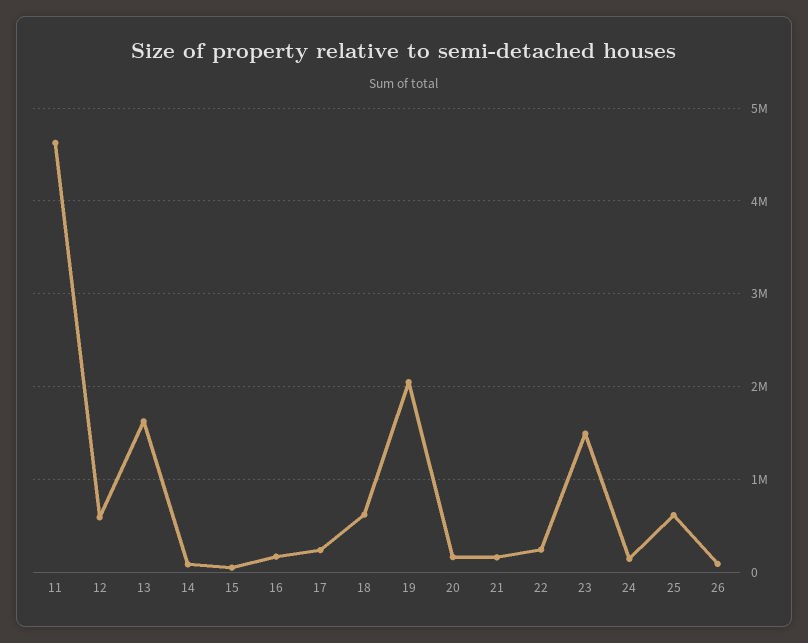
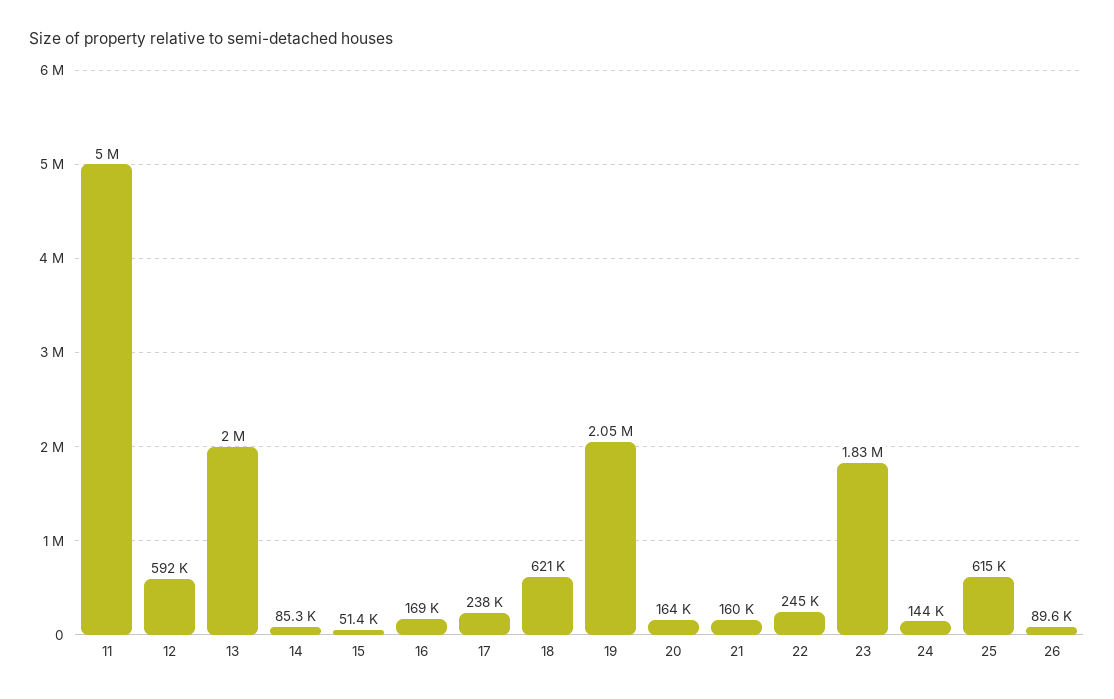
  {
-   "11": 4600000,
+   "11": 5000000,
    "12": 592000,
-   "13": 1600000,
+   "13": 2000000,
    "14": 85300,
    "15": 51400,
    "16": 169000,
    "17": 238000,
    "18": 621000,
    "19": 2050000,
    "20": 164000,
    "21": 160000,
    "22": 245000,
-   "23": 1500000,
+   "23": 1830000,
    "24": 144000,
    "25": 615000,
    "26": 89600
  }

